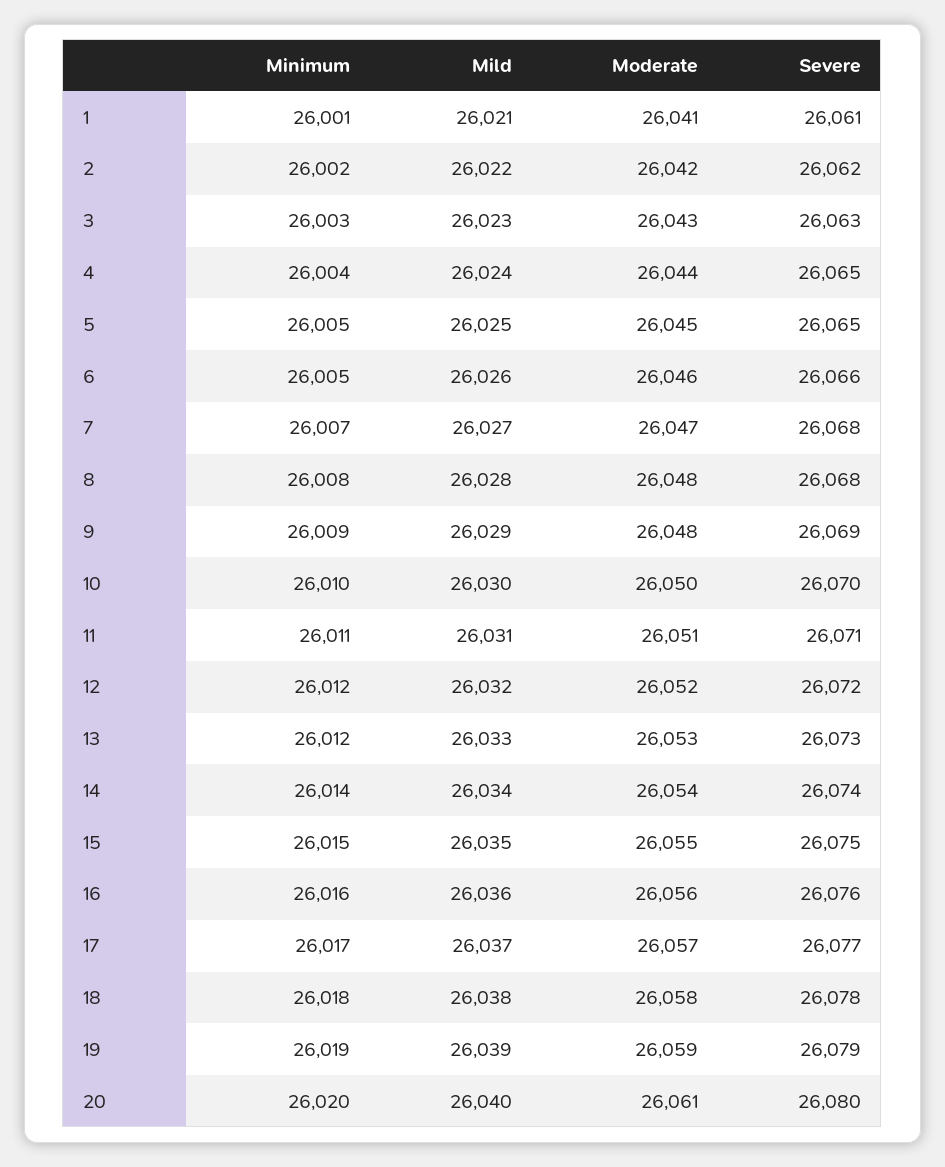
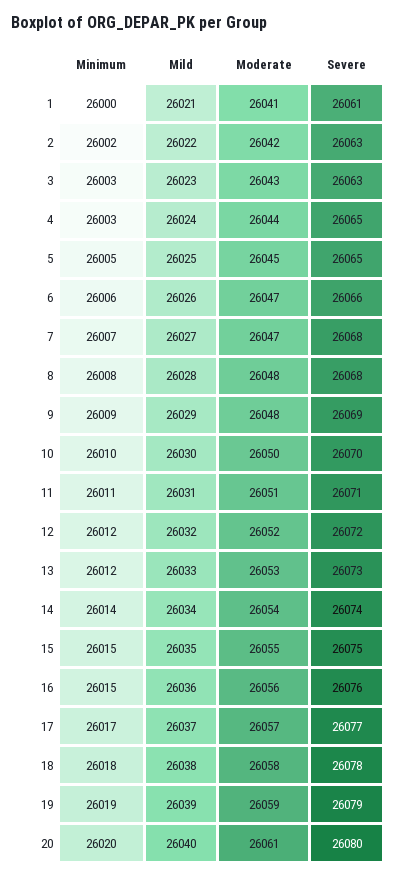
  {
    "Minimum": {
-     "1": 26001,
+     "1": 26000,
      "2": 26002,
      "3": 26003,
-     "4": 26004,
+     "4": 26003,
      "5": 26005,
-     "6": 26005,
+     "6": 26006,
      "7": 26007,
      "8": 26008,
      "9": 26009,
      "10": 26010,
      "11": 26011,
      "12": 26012,
      "13": 26012,
      "14": 26014,
      "15": 26015,
-     "16": 26016,
+     "16": 26015,
      "17": 26017,
      "18": 26018,
      "19": 26019,
      "20": 26020
    },
    "Mild": {
      "1": 26021,
      "2": 26022,
      "3": 26023,
      "4": 26024,
      "5": 26025,
      "6": 26026,
      "7": 26027,
      "8": 26028,
      "9": 26029,
      "10": 26030,
      "11": 26031,
      "12": 26032,
      "13": 26033,
      "14": 26034,
      "15": 26035,
      "16": 26036,
      "17": 26037,
      "18": 26038,
      "19": 26039,
      "20": 26040
    },
    "Moderate": {
      "1": 26041,
      "2": 26042,
      "3": 26043,
      "4": 26044,
      "5": 26045,
-     "6": 26046,
+     "6": 26047,
      "7": 26047,
      "8": 26048,
      "9": 26048,
      "10": 26050,
      "11": 26051,
      "12": 26052,
      "13": 26053,
      "14": 26054,
      "15": 26055,
      "16": 26056,
      "17": 26057,
      "18": 26058,
      "19": 26059,
      "20": 26061
    },
    "Severe": {
      "1": 26061,
-     "2": 26062,
+     "2": 26063,
      "3": 26063,
      "4": 26065,
      "5": 26065,
      "6": 26066,
      "7": 26068,
      "8": 26068,
      "9": 26069,
      "10": 26070,
      "11": 26071,
      "12": 26072,
      "13": 26073,
      "14": 26074,
      "15": 26075,
      "16": 26076,
      "17": 26077,
      "18": 26078,
      "19": 26079,
      "20": 26080
    }
  }

